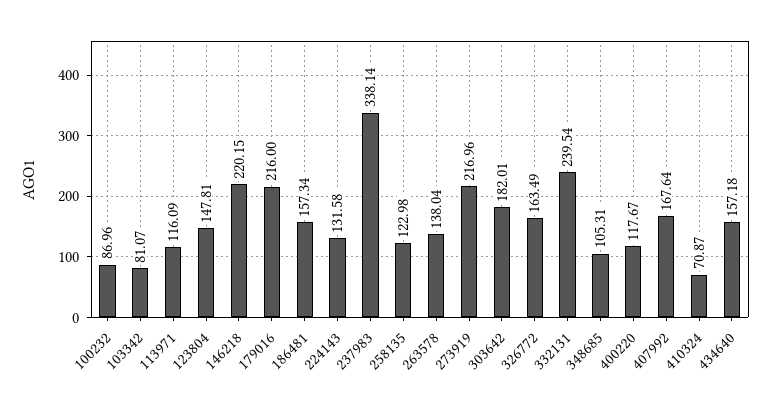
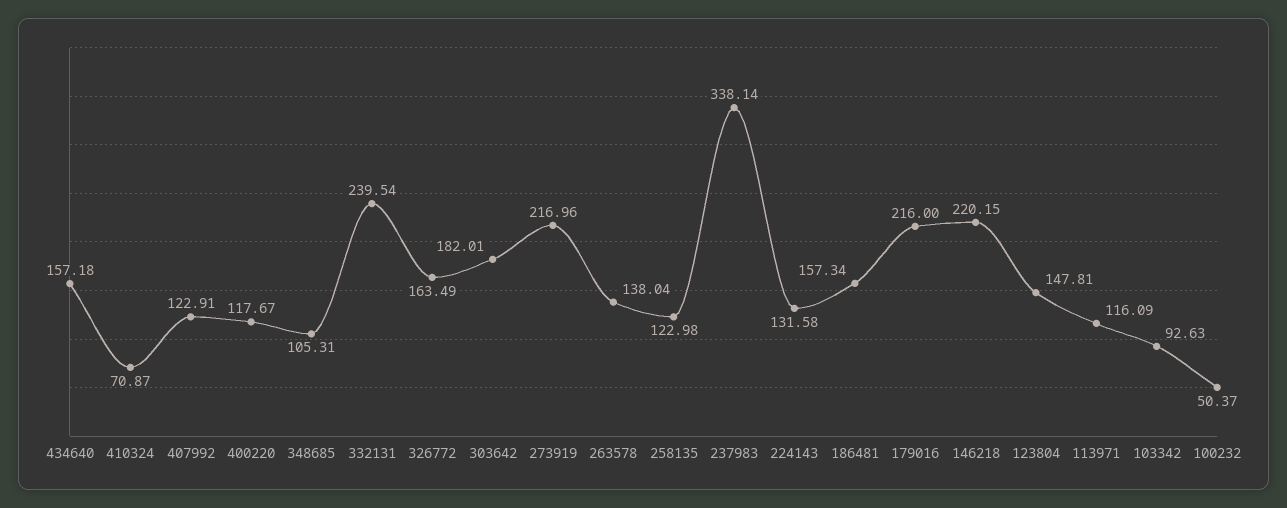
  {
-   "100232": 86.96,
+   "100232": 50.37,
-   "103342": 81.07,
+   "103342": 92.63,
    "113971": 116.09,
    "123804": 147.81,
    "146218": 220.15,
    "179016": 216,
    "186481": 157.34,
    "224143": 131.58,
    "237983": 338.14,
    "258135": 122.98,
    "263578": 138.04,
    "273919": 216.96,
    "303642": 182.01,
    "326772": 163.49,
    "332131": 239.54,
    "348685": 105.31,
    "400220": 117.67,
-   "407992": 167.64,
+   "407992": 122.91,
    "410324": 70.87,
    "434640": 157.18
  }

